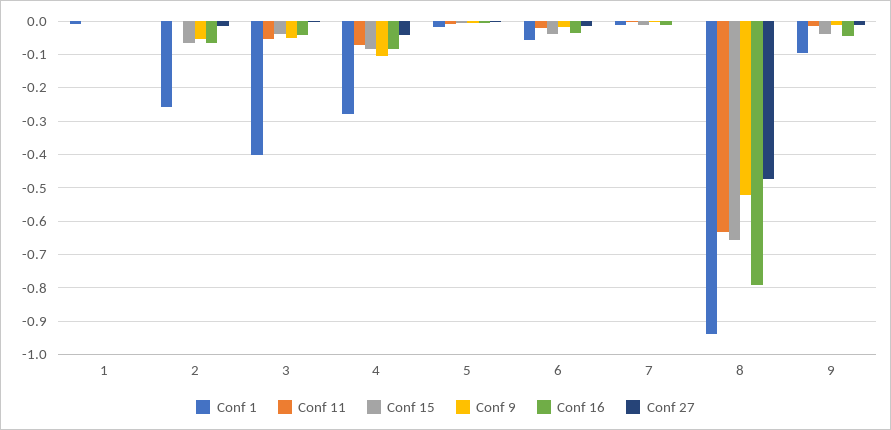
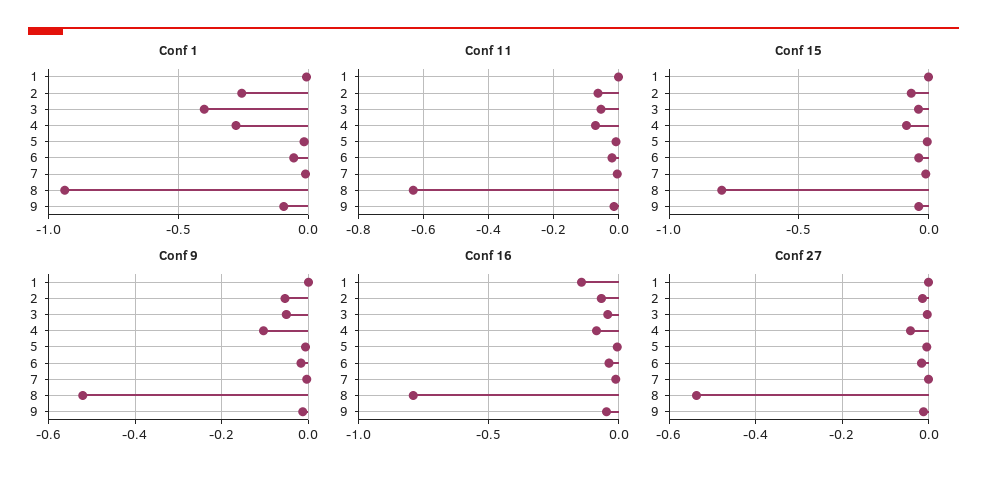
  {
    "Conf 1": {
      "1": 0,
      "2": -0.26,
      "3": -0.4,
      "4": -0.28,
      "5": -0.02,
      "6": -0.06,
      "7": -0.02,
      "8": -0.94,
      "9": -0.1
    },
    "Conf 11": {
      "1": 0,
-     "2": 0,
+     "2": -0.06,
      "3": -0.06,
      "4": -0.08,
      "5": 0,
      "6": -0.02,
      "7": 0,
      "8": -0.64,
      "9": -0.02
    },
    "Conf 15": {
      "1": 0,
      "2": -0.06,
      "3": -0.04,
      "4": -0.08,
      "5": 0,
      "6": -0.04,
      "7": -0.02,
-     "8": -0.66,
+     "8": -0.8,
      "9": -0.04
    },
    "Conf 9": {
      "1": 0,
      "2": -0.06,
      "3": -0.06,
      "4": -0.1,
      "5": 0,
      "6": -0.02,
      "7": 0,
      "8": -0.52,
      "9": -0.02
    },
    "Conf 16": {
-     "1": 0,
+     "1": -0.15,
      "2": -0.06,
      "3": -0.04,
      "4": -0.08,
      "5": 0,
      "6": -0.04,
      "7": -0.02,
      "8": -0.8,
      "9": -0.04
    },
    "Conf 27": {
      "1": 0,
      "2": -0.02,
      "3": 0,
      "4": -0.04,
      "5": 0,
      "6": -0.02,
      "7": 0,
-     "8": -0.48,
+     "8": -0.54,
      "9": -0.02
    }
  }

